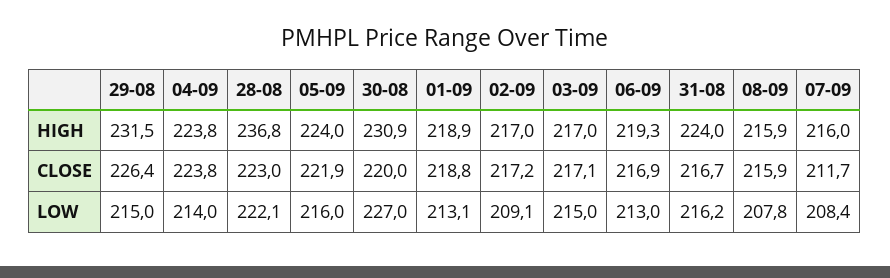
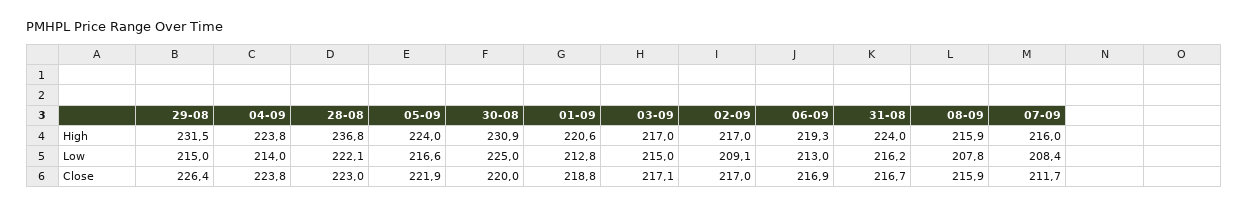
  {
    "29-08": {
      "HIGH": 231.5,
      "CLOSE": 226.4,
      "LOW": 215
    },
    "04-09": {
      "HIGH": 223.8,
      "CLOSE": 223.8,
      "LOW": 214
    },
    "28-08": {
      "HIGH": 236.8,
      "CLOSE": 223,
      "LOW": 222.1
    },
    "05-09": {
      "HIGH": 224,
      "CLOSE": 221.9,
-     "LOW": 216
+     "LOW": 216.6
    },
    "30-08": {
      "HIGH": 230.9,
      "CLOSE": 220,
-     "LOW": 227
+     "LOW": 225
    },
    "01-09": {
-     "HIGH": 218.9,
+     "HIGH": 220.6,
      "CLOSE": 218.8,
-     "LOW": 213.1
+     "LOW": 212.8
    },
    "02-09": {
      "HIGH": 217,
-     "CLOSE": 217.2,
+     "CLOSE": 217,
      "LOW": 209.1
    },
    "03-09": {
      "HIGH": 217,
      "CLOSE": 217.1,
      "LOW": 215
    },
    "06-09": {
      "HIGH": 219.3,
      "CLOSE": 216.9,
      "LOW": 213
    },
    "31-08": {
      "HIGH": 224,
      "CLOSE": 216.7,
      "LOW": 216.2
    },
    "08-09": {
      "HIGH": 215.9,
      "CLOSE": 215.9,
      "LOW": 207.8
    },
    "07-09": {
      "HIGH": 216,
      "CLOSE": 211.7,
      "LOW": 208.4
    }
  }

